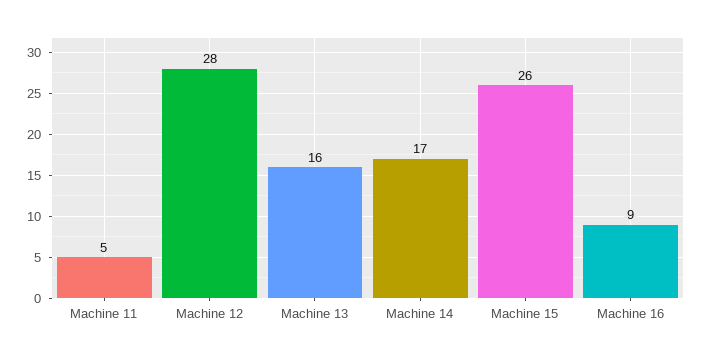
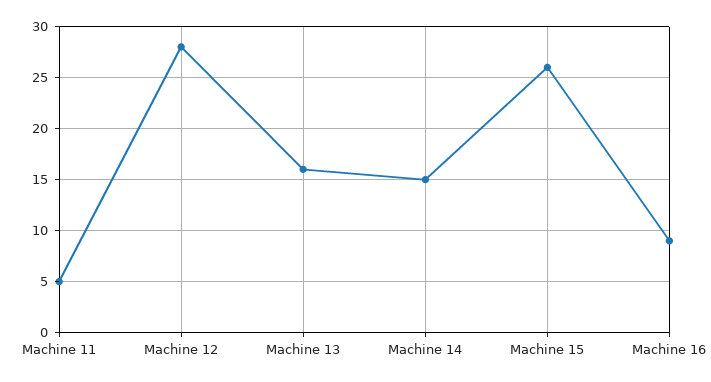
  {
    "Machine 11": 5,
    "Machine 12": 28,
    "Machine 13": 16,
-   "Machine 14": 17,
+   "Machine 14": 15,
    "Machine 15": 26,
    "Machine 16": 9
  }

